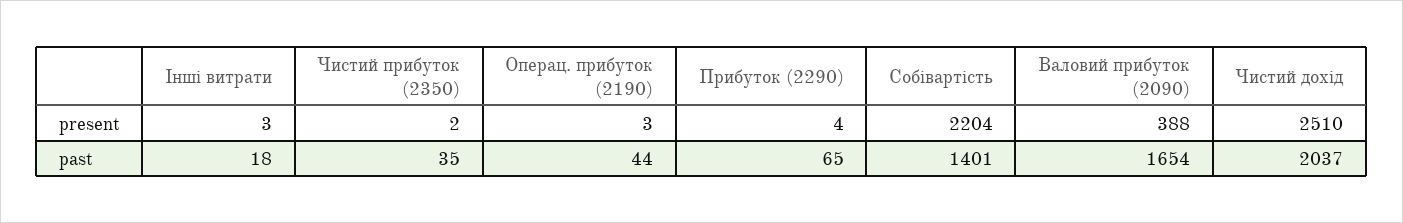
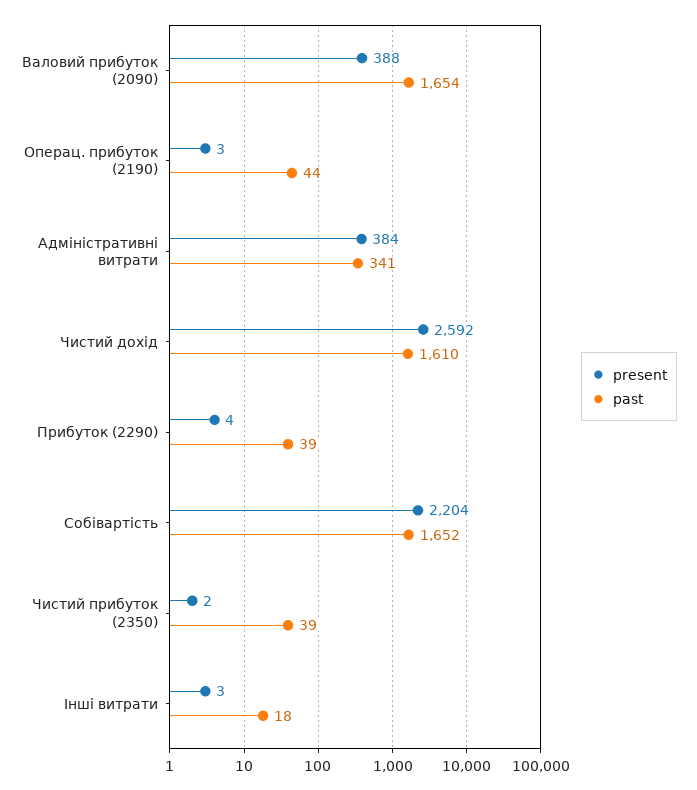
  {
    "present": {
      "Інші витрати": 3,
      "Чистий прибуток (2350)": 2,
      "Операц. прибуток (2190)": 3,
      "Прибуток (2290)": 4,
      "Собівартість": 2204,
      "Валовий прибуток (2090)": 388,
-     "Чистий дохід": 2510
+     "Чистий дохід": 2592,
+     "Адміністративні витрати": 384
    },
    "past": {
      "Інші витрати": 18,
-     "Чистий прибуток (2350)": 35,
+     "Чистий прибуток (2350)": 39,
      "Операц. прибуток (2190)": 44,
-     "Прибуток (2290)": 65,
+     "Прибуток (2290)": 39,
-     "Собівартість": 1401,
+     "Собівартість": 1652,
      "Валовий прибуток (2090)": 1654,
-     "Чистий дохід": 2037
+     "Чистий дохід": 1610,
+     "Адміністративні витрати": 341
    }
  }

